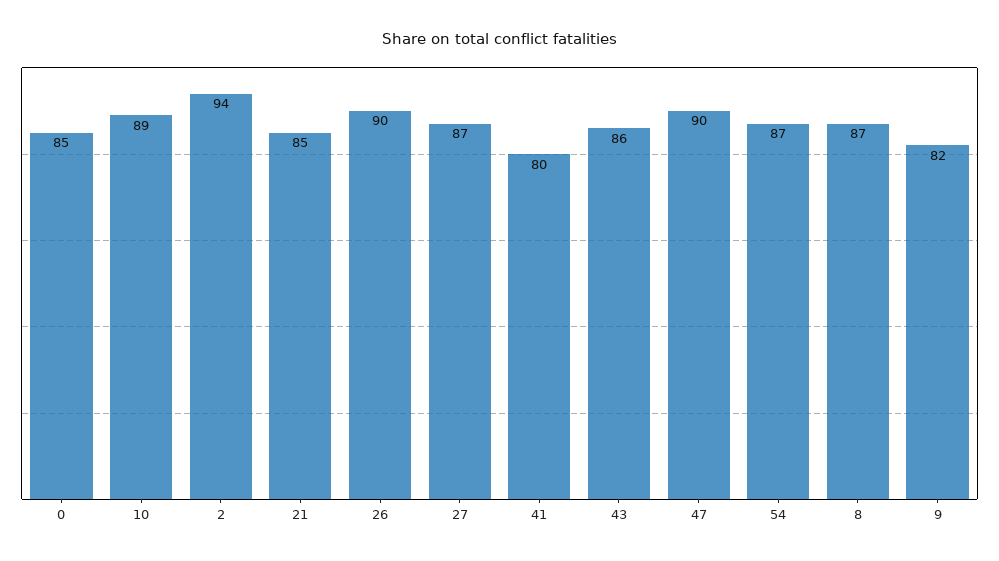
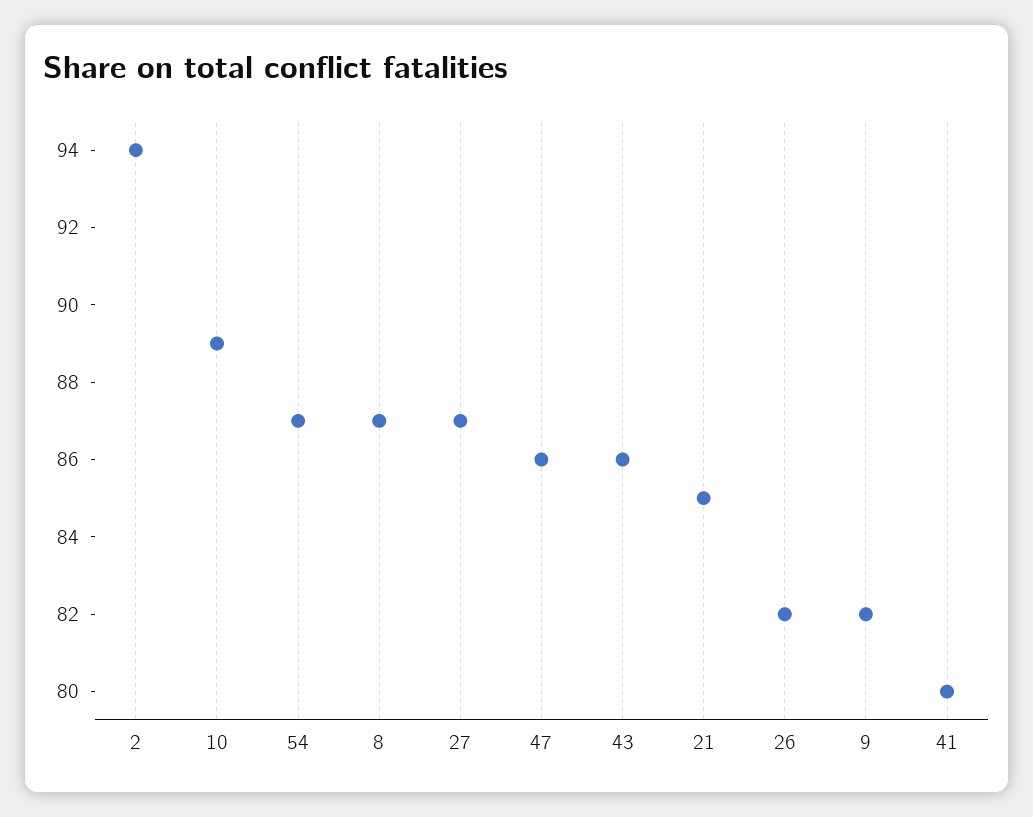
  {
-   "0": 85,
    "10": 89,
    "2": 94,
    "21": 85,
-   "26": 90,
+   "26": 82,
    "27": 87,
    "41": 80,
    "43": 86,
-   "47": 90,
+   "47": 86,
    "54": 87,
    "8": 87,
    "9": 82
  }

